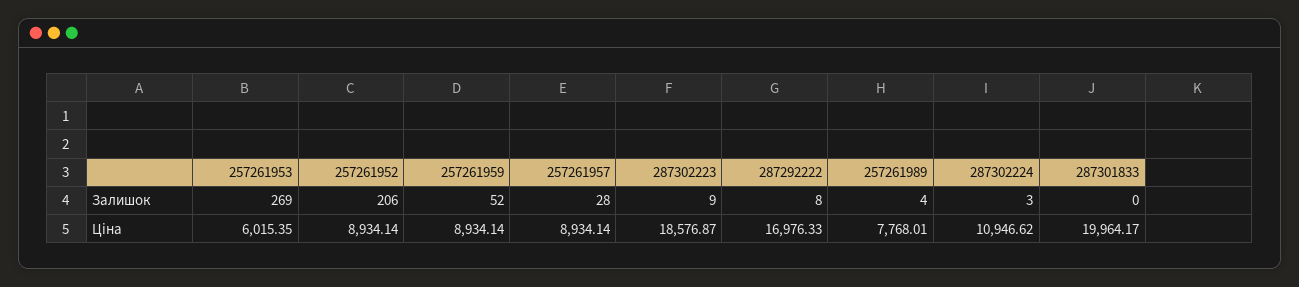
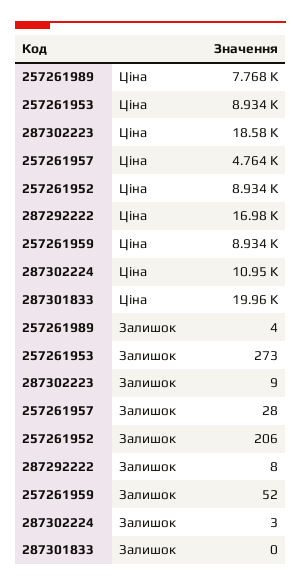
  {
    "257261953": {
-     "Залишок": 269,
+     "Залишок": 273,
-     "Ціна": 6015.35
+     "Ціна": 8934
    },
    "257261952": {
      "Залишок": 206,
      "Ціна": 8934.14
    },
    "257261959": {
      "Залишок": 52,
      "Ціна": 8934.14
    },
    "257261957": {
      "Залишок": 28,
-     "Ціна": 8934.14
+     "Ціна": 4764
    },
    "287302223": {
      "Залишок": 9,
      "Ціна": 18576.87
    },
    "287292222": {
      "Залишок": 8,
      "Ціна": 16976.33
    },
    "257261989": {
      "Залишок": 4,
      "Ціна": 7768.01
    },
    "287302224": {
      "Залишок": 3,
      "Ціна": 10946.62
    },
    "287301833": {
      "Залишок": 0,
      "Ціна": 19964.17
    }
  }

